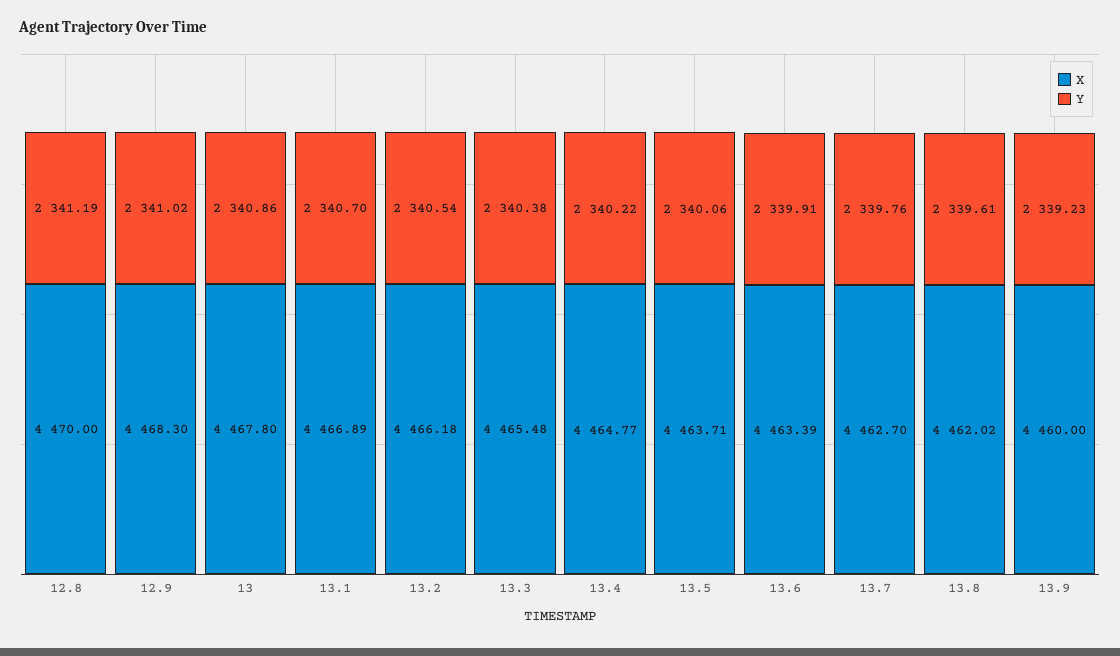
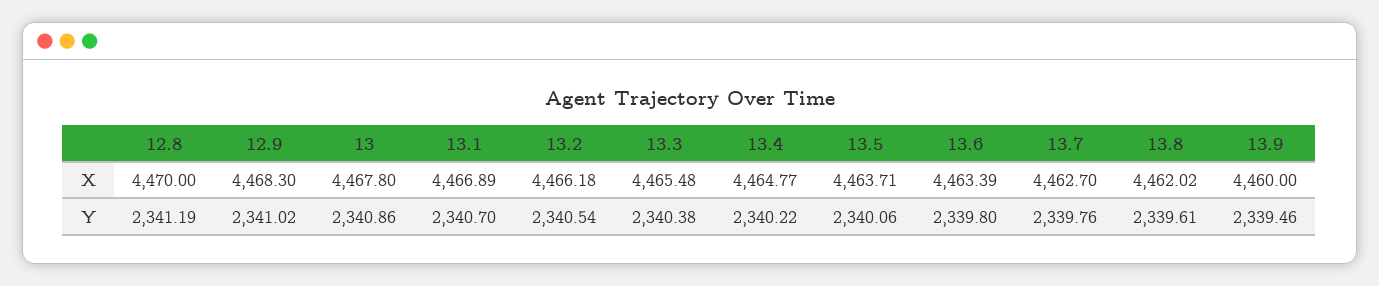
  {
    "X": {
      "12.8": 4470,
      "12.9": 4468.3,
      "13": 4467.8,
      "13.1": 4466.89,
      "13.2": 4466.18,
      "13.3": 4465.48,
      "13.4": 4464.77,
      "13.5": 4463.71,
      "13.6": 4463.39,
      "13.7": 4462.7,
      "13.8": 4462.02,
      "13.9": 4460
    },
    "Y": {
      "12.8": 2341.19,
      "12.9": 2341.02,
      "13": 2340.86,
      "13.1": 2340.7,
      "13.2": 2340.54,
      "13.3": 2340.38,
      "13.4": 2340.22,
      "13.5": 2340.06,
-     "13.6": 2339.91,
+     "13.6": 2339.8,
      "13.7": 2339.76,
      "13.8": 2339.61,
-     "13.9": 2339.23
+     "13.9": 2339.46
    }
  }

